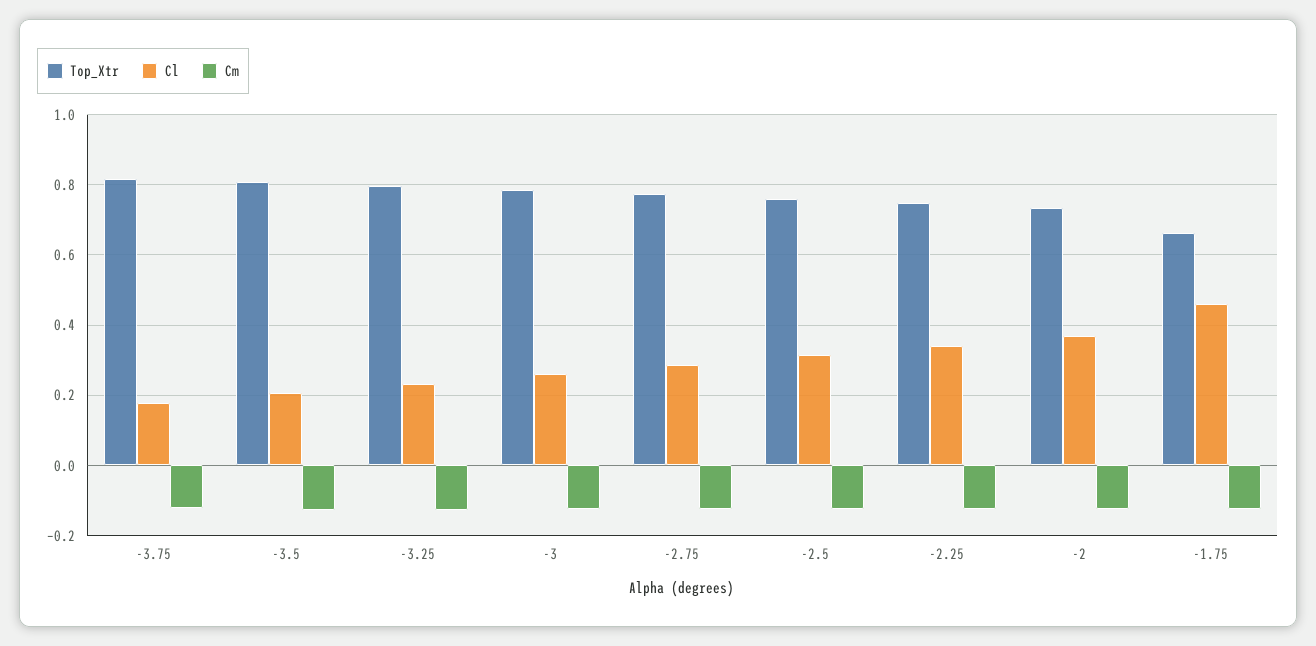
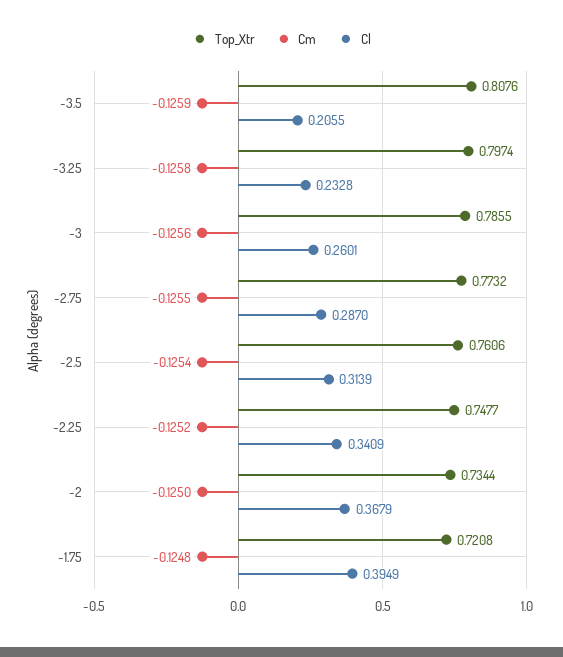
  {
    "Top_Xtr": {
-     "-3.75": 0.82,
      "-3.5": 0.8076,
      "-3.25": 0.7974,
      "-3": 0.7855,
      "-2.75": 0.7732,
      "-2.5": 0.7606,
      "-2.25": 0.7477,
      "-2": 0.7344,
-     "-1.75": 0.66
+     "-1.75": 0.7208
    },
    "Cl": {
-     "-3.75": 0.18,
      "-3.5": 0.2055,
      "-3.25": 0.2328,
      "-3": 0.2601,
      "-2.75": 0.287,
      "-2.5": 0.3139,
      "-2.25": 0.3409,
      "-2": 0.3679,
-     "-1.75": 0.46
+     "-1.75": 0.3949
    },
    "Cm": {
-     "-3.75": -0.12,
      "-3.5": -0.1259,
      "-3.25": -0.1258,
      "-3": -0.1256,
      "-2.75": -0.1255,
      "-2.5": -0.1254,
      "-2.25": -0.1252,
      "-2": -0.125,
      "-1.75": -0.1248
    }
  }

